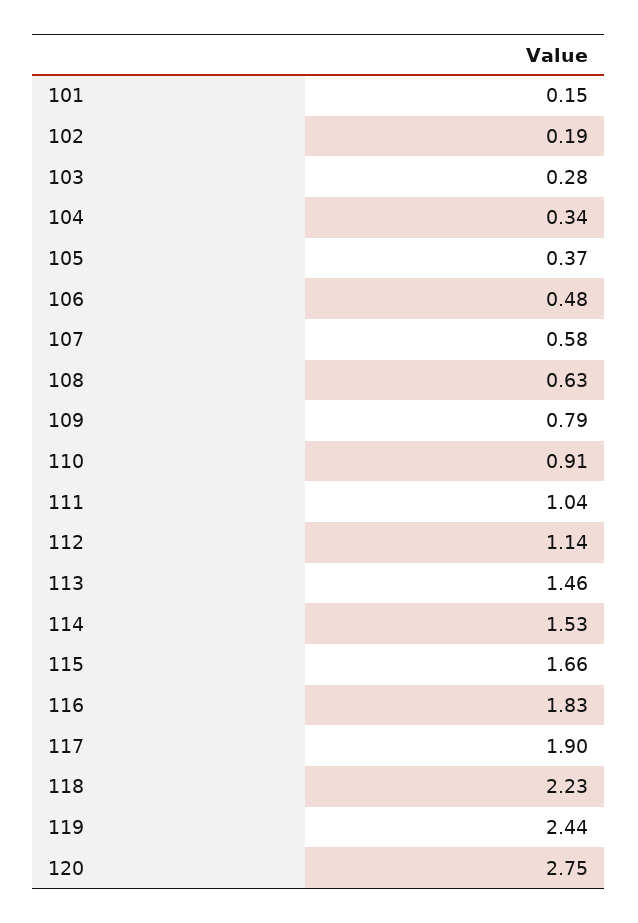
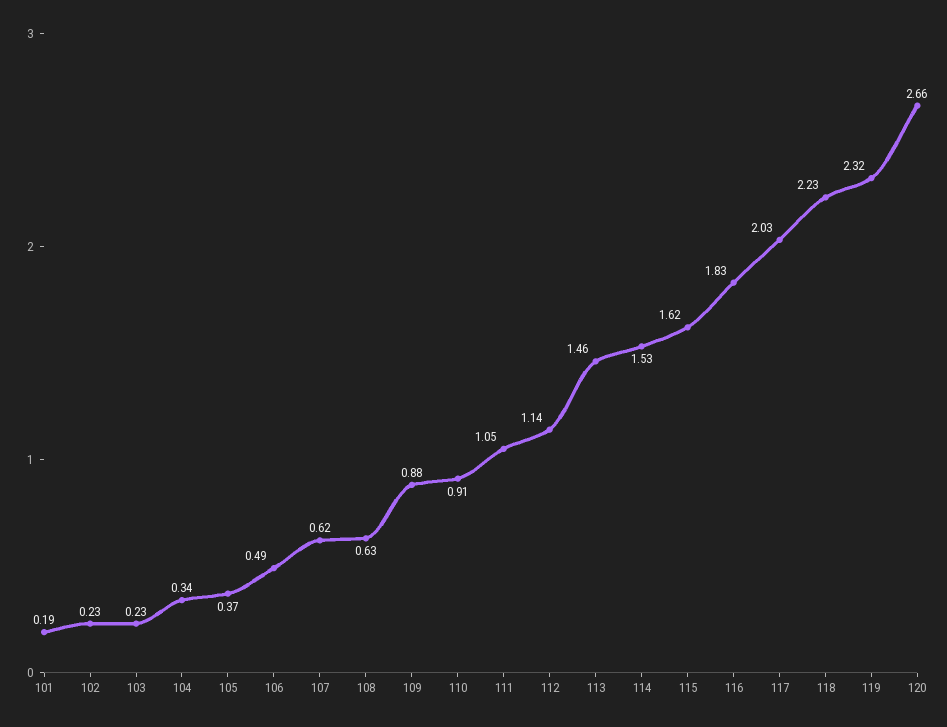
  {
-   "101": 0.15,
+   "101": 0.19,
-   "102": 0.19,
+   "102": 0.23,
-   "103": 0.28,
+   "103": 0.23,
    "104": 0.34,
    "105": 0.37,
-   "106": 0.48,
+   "106": 0.49,
-   "107": 0.58,
+   "107": 0.62,
    "108": 0.63,
-   "109": 0.79,
+   "109": 0.88,
    "110": 0.91,
-   "111": 1.04,
+   "111": 1.05,
    "112": 1.14,
    "113": 1.46,
    "114": 1.53,
-   "115": 1.66,
+   "115": 1.62,
    "116": 1.83,
-   "117": 1.9,
+   "117": 2.03,
    "118": 2.23,
-   "119": 2.44,
+   "119": 2.32,
-   "120": 2.75
+   "120": 2.66
  }

